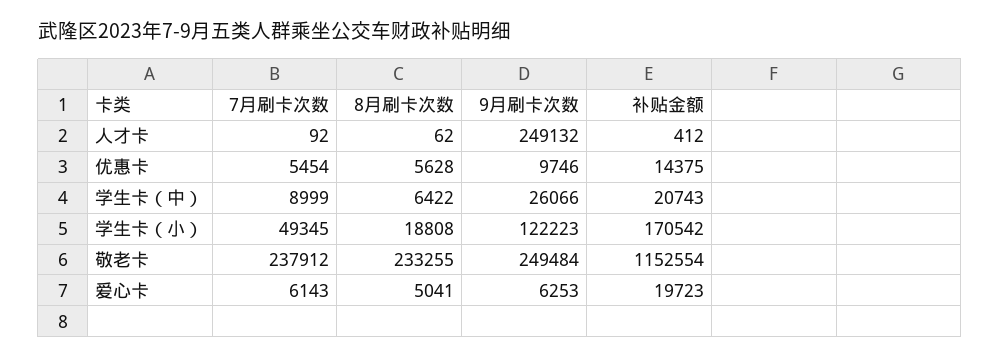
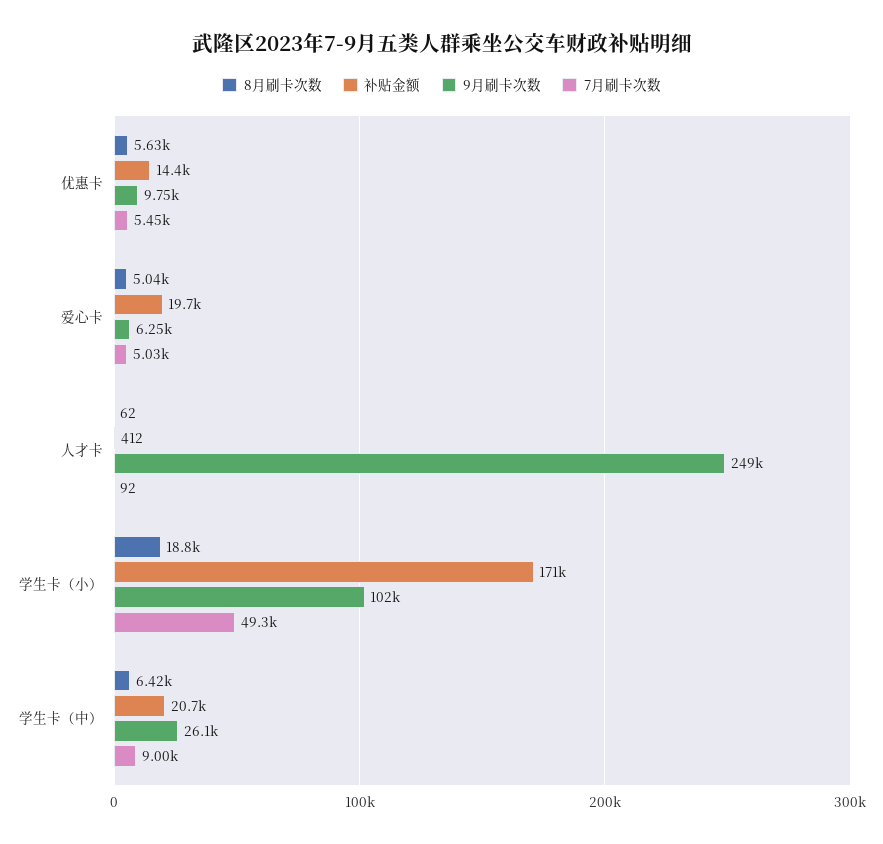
  {
    "7月刷卡次数": {
      "人才卡": 92,
      "优惠卡": 5454,
      "学生卡（中）": 8999,
      "学生卡（小）": 49345,
-     "敬老卡": 237912,
-     "爱心卡": 6143
+     "爱心卡": 5030
    },
    "8月刷卡次数": {
      "人才卡": 62,
      "优惠卡": 5628,
      "学生卡（中）": 6422,
      "学生卡（小）": 18808,
-     "敬老卡": 233255,
      "爱心卡": 5041
    },
    "9月刷卡次数": {
      "人才卡": 249132,
      "优惠卡": 9746,
      "学生卡（中）": 26066,
-     "学生卡（小）": 122223,
+     "学生卡（小）": 102000,
-     "敬老卡": 249484,
      "爱心卡": 6253
    },
    "补贴金额": {
      "人才卡": 412,
      "优惠卡": 14375,
      "学生卡（中）": 20743,
      "学生卡（小）": 170542,
-     "敬老卡": 1152554,
      "爱心卡": 19723
    }
  }

